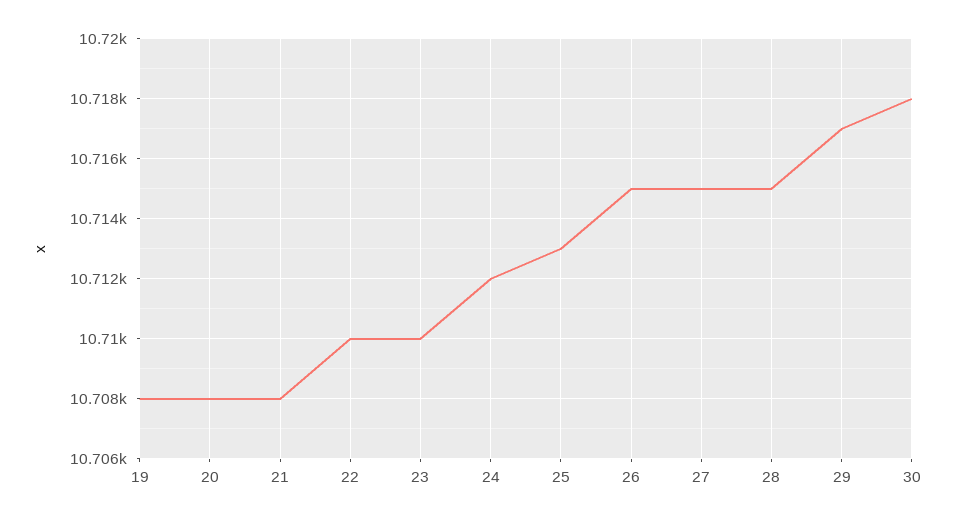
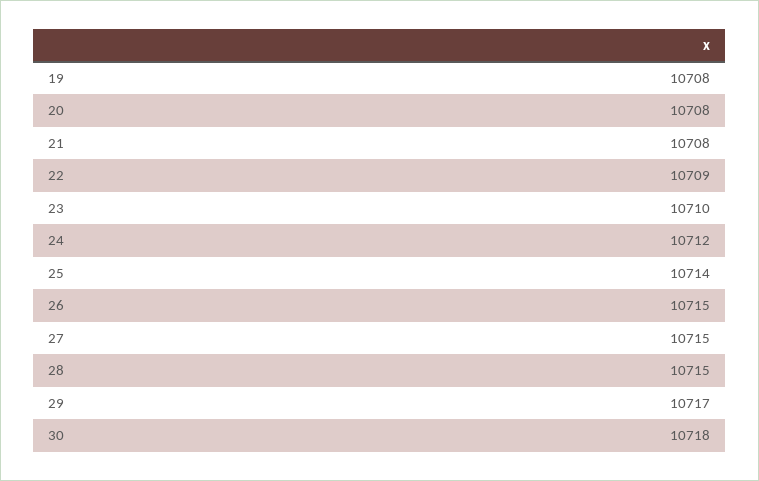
  {
    "19": 10708,
    "20": 10708,
    "21": 10708,
-   "22": 10710,
+   "22": 10709,
    "23": 10710,
    "24": 10712,
-   "25": 10713,
+   "25": 10714,
    "26": 10715,
    "27": 10715,
    "28": 10715,
    "29": 10717,
    "30": 10718
  }

